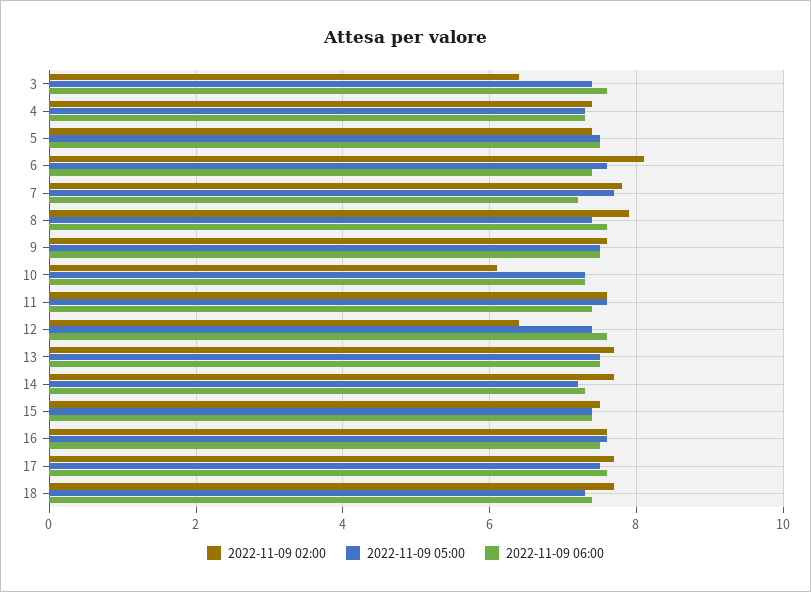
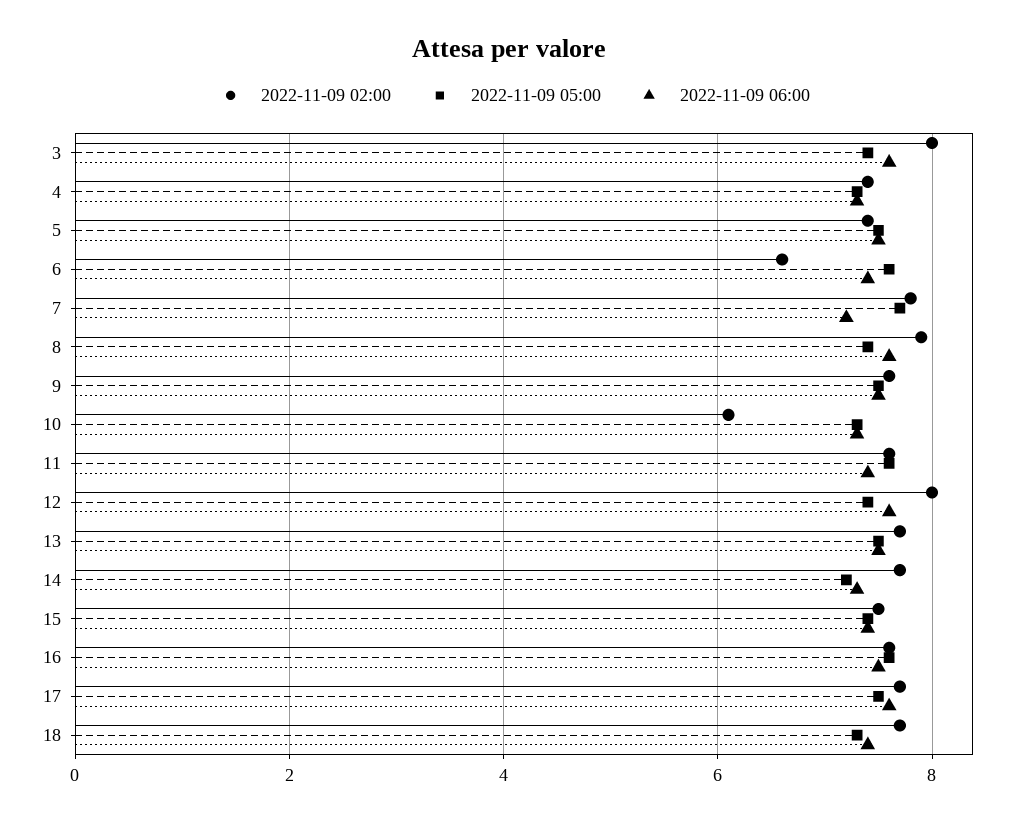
  {
    "2022-11-09 02:00": {
-     "3": 6.5,
+     "3": 8,
      "4": 7.5,
      "5": 7.5,
-     "6": 8,
+     "6": 6.5,
      "7": 8,
      "8": 8,
      "9": 7.5,
      "10": 6,
      "11": 7.5,
-     "12": 6.5,
+     "12": 8,
      "13": 7.5,
      "14": 7.5,
      "15": 7.5,
      "16": 7.5,
      "17": 7.5,
      "18": 7.5
    },
    "2022-11-09 05:00": {
      "3": 7.5,
      "4": 7.5,
      "5": 7.5,
      "6": 7.5,
      "7": 7.5,
      "8": 7.5,
      "9": 7.5,
      "10": 7.5,
      "11": 7.5,
      "12": 7.5,
      "13": 7.5,
      "14": 7,
      "15": 7.5,
      "16": 7.5,
      "17": 7.5,
      "18": 7.5
    },
    "2022-11-09 06:00": {
      "3": 7.5,
      "4": 7.5,
      "5": 7.5,
      "6": 7.5,
      "7": 7,
      "8": 7.5,
      "9": 7.5,
      "10": 7.5,
      "11": 7.5,
      "12": 7.5,
      "13": 7.5,
      "14": 7.5,
      "15": 7.5,
      "16": 7.5,
      "17": 7.5,
      "18": 7.5
    }
  }

